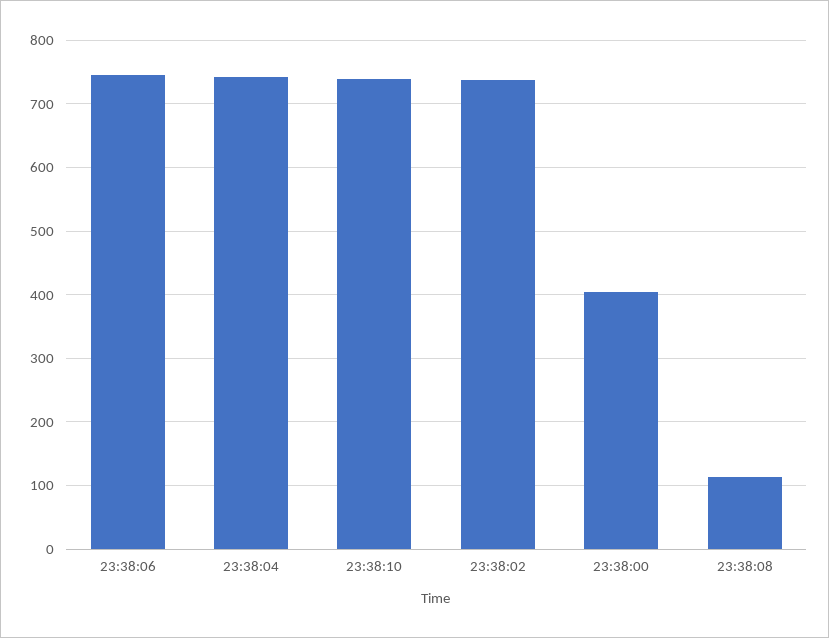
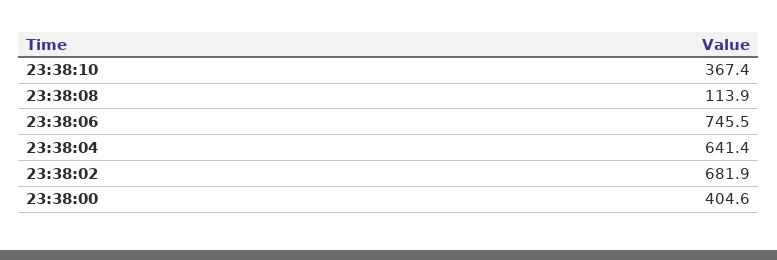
  {
    "23:38:06": 745.5,
-   "23:38:04": 740,
+   "23:38:04": 641.4,
-   "23:38:10": 740,
+   "23:38:10": 367.4,
-   "23:38:02": 740,
+   "23:38:02": 681.9,
    "23:38:00": 404.6,
    "23:38:08": 113.9
  }

